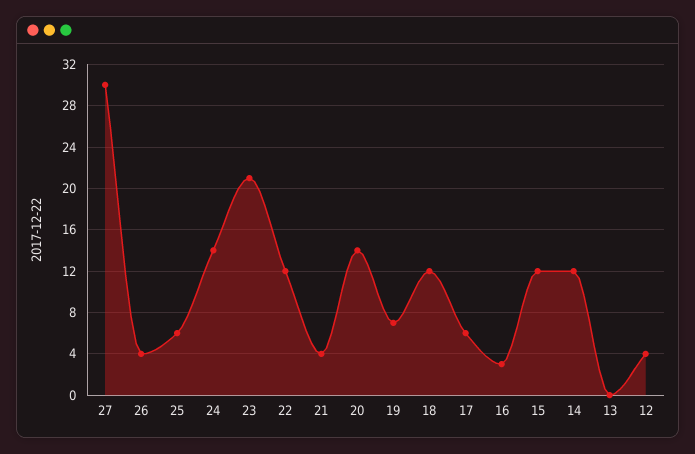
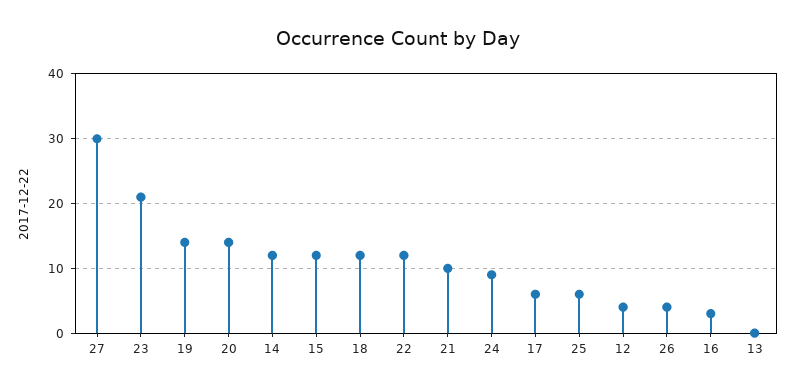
  {
    "27": 30,
    "26": 4,
    "25": 6,
-   "24": 14,
+   "24": 9,
    "23": 21,
    "22": 12,
-   "21": 4,
+   "21": 10,
    "20": 14,
-   "19": 7,
+   "19": 14,
    "18": 12,
    "17": 6,
    "16": 3,
    "15": 12,
    "14": 12,
    "13": 0,
    "12": 4
  }

